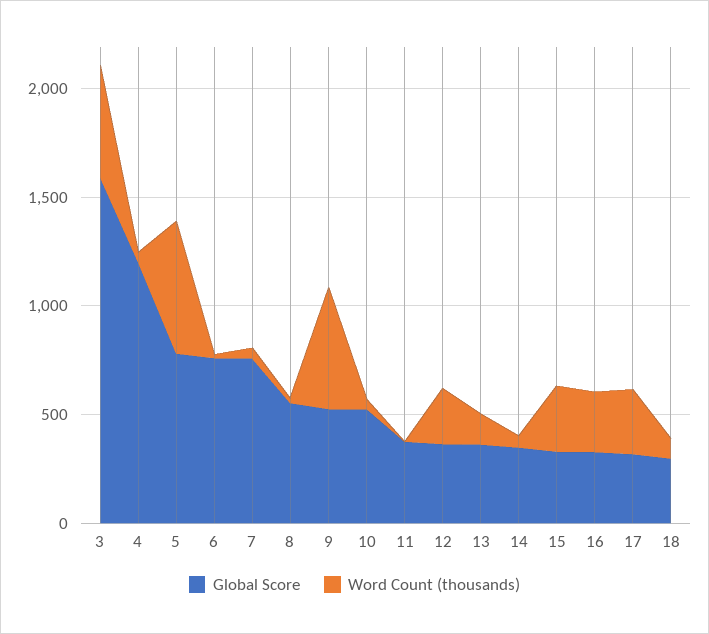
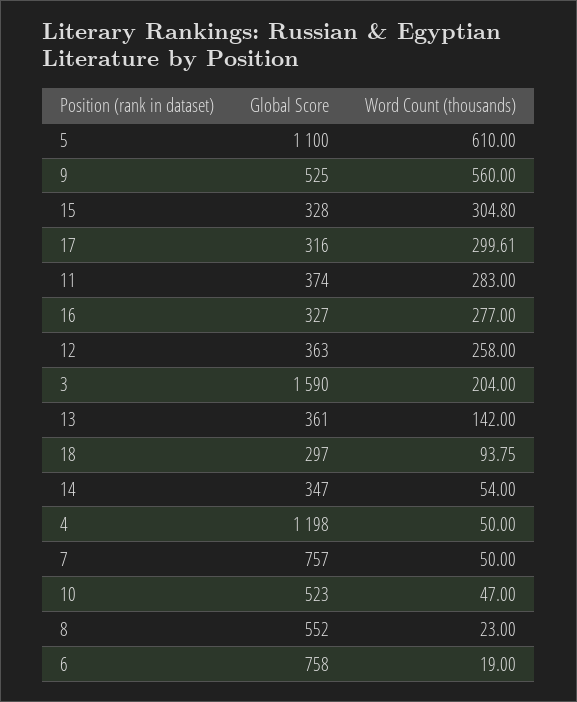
  {
    "Global Score": {
      "3": 1590,
      "4": 1198,
-     "5": 800,
+     "5": 1100,
      "6": 758,
      "7": 757,
      "8": 552,
      "9": 525,
      "10": 523,
      "11": 374,
      "12": 363,
      "13": 361,
      "14": 347,
      "15": 328,
      "16": 327,
      "17": 316,
      "18": 297
    },
    "Word Count (thousands)": {
-     "3": 500,
+     "3": 204,
      "4": 50,
      "5": 610,
      "6": 19,
      "7": 50,
      "8": 23,
      "9": 560,
      "10": 47,
-     "11": 0,
+     "11": 283,
      "12": 258,
      "13": 142,
      "14": 54,
      "15": 304.8,
      "16": 277,
      "17": 299.61,
      "18": 93.75
    }
  }

